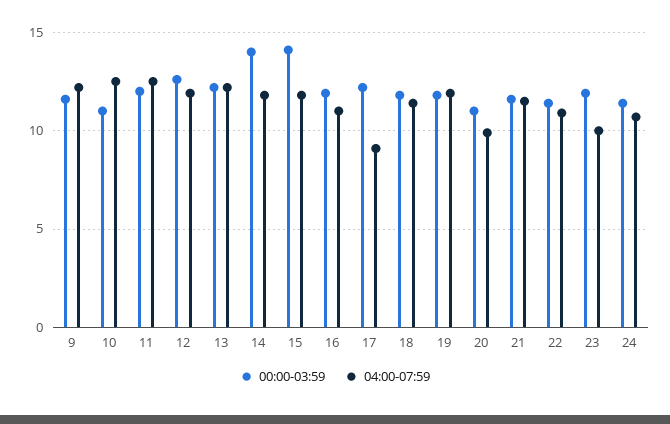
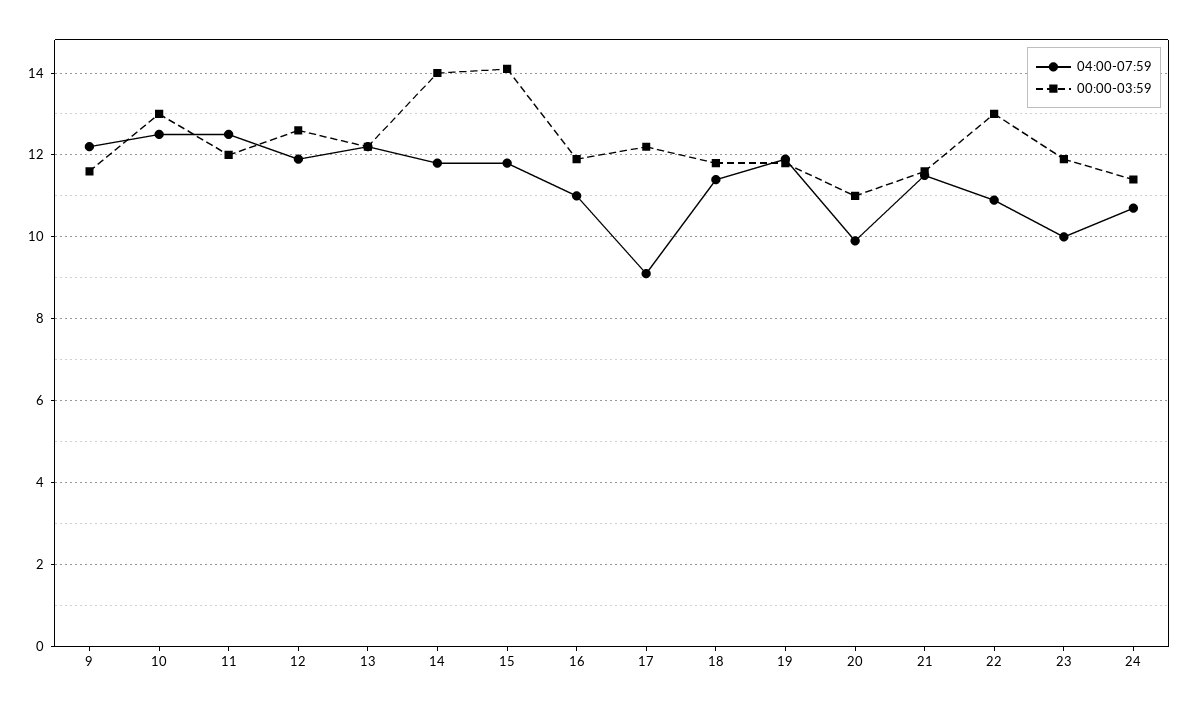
  {
    "00:00-03:59": {
      "9": 11.5,
-     "10": 11,
+     "10": 13,
      "11": 12,
      "12": 12.5,
      "13": 12,
      "14": 14,
      "15": 14,
      "16": 12,
      "17": 12,
      "18": 12,
      "19": 12,
      "20": 11,
      "21": 11.5,
-     "22": 11.5,
+     "22": 13,
      "23": 12,
      "24": 11.5
    },
    "04:00-07:59": {
      "9": 12,
      "10": 12.5,
      "11": 12.5,
      "12": 12,
      "13": 12,
      "14": 12,
      "15": 12,
      "16": 11,
      "17": 9,
      "18": 11.5,
      "19": 12,
      "20": 10,
      "21": 11.5,
      "22": 11,
      "23": 10,
      "24": 10.5
    }
  }

